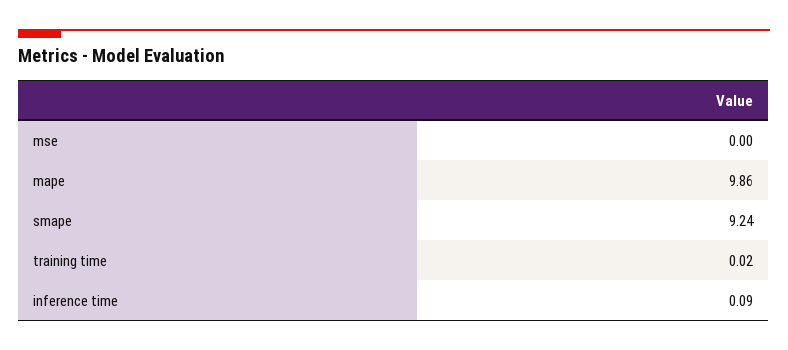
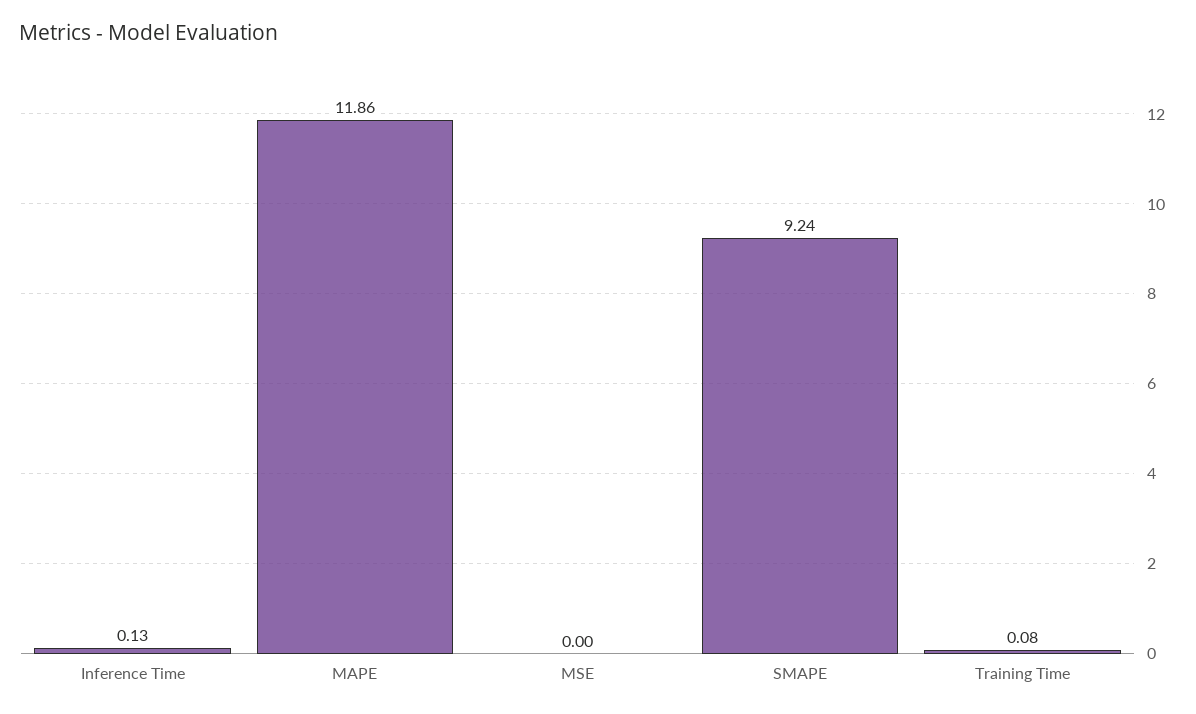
  {
    "mse": 0,
-   "mape": 9.86,
+   "mape": 11.86,
    "smape": 9.24,
-   "training time": 0.02,
+   "training time": 0.08,
-   "inference time": 0.09
+   "inference time": 0.13
  }

